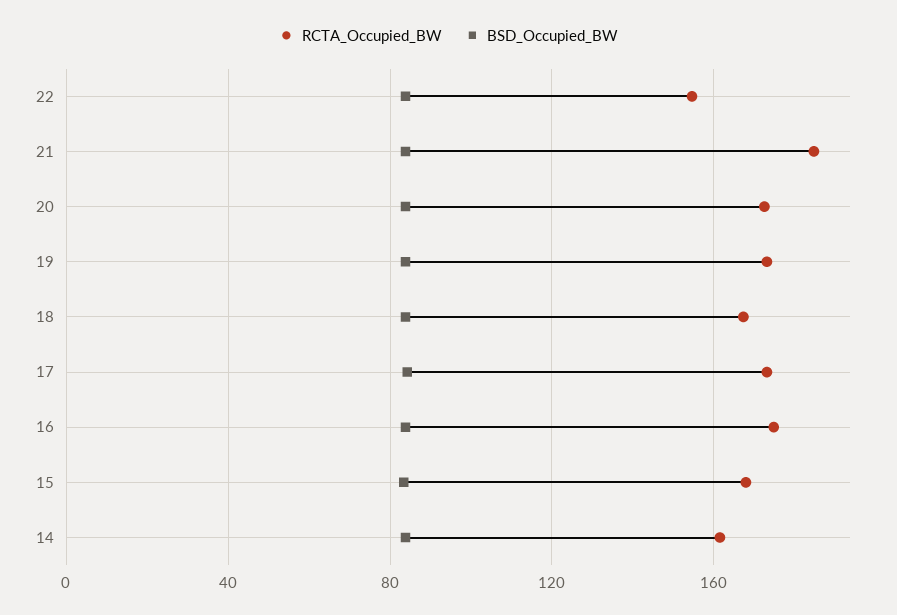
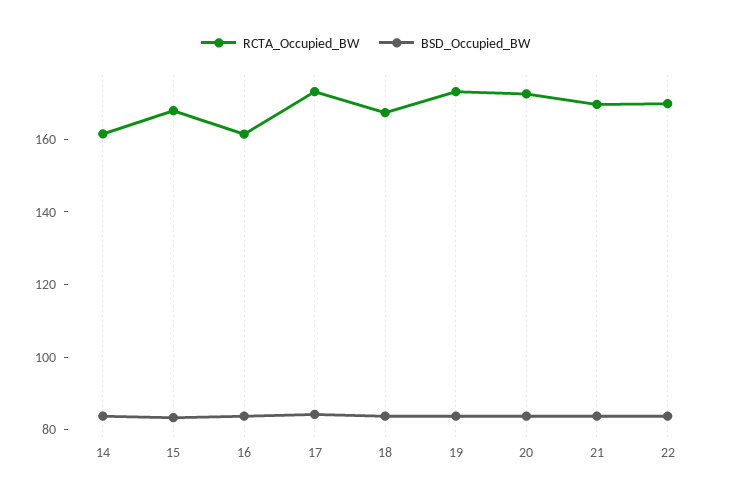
  {
    "RCTA_Occupied_BW": {
-     "22": 155,
+     "22": 170,
-     "21": 185,
+     "21": 170,
      "20": 175,
      "19": 175,
      "18": 165,
      "17": 175,
-     "16": 175,
+     "16": 160,
      "15": 170,
      "14": 160
    },
    "BSD_Occupied_BW": {
      "22": 85,
      "21": 85,
      "20": 85,
      "19": 85,
      "18": 85,
      "17": 85,
      "16": 85,
      "15": 85,
      "14": 85
    }
  }

